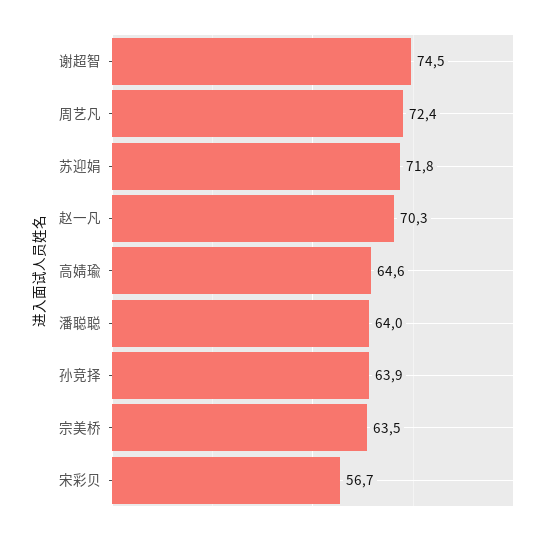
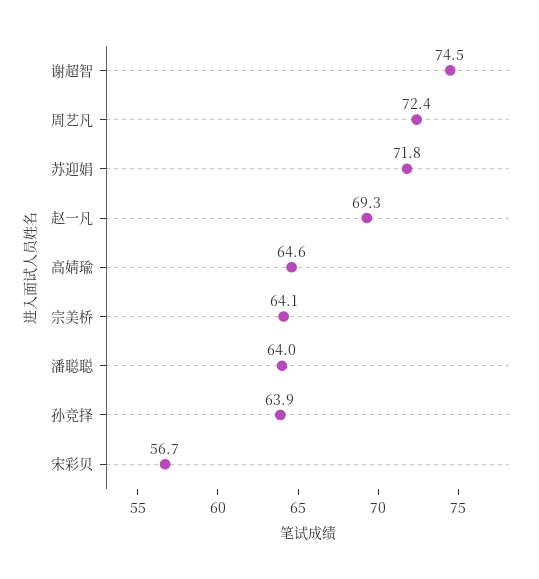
  {
    "谢超智": 74.5,
    "周艺凡": 72.4,
    "苏迎娟": 71.8,
-   "赵一凡": 70.3,
+   "赵一凡": 69.3,
    "高婧瑜": 64.6,
    "潘聪聪": 64,
    "孙竞择": 63.9,
-   "宗美桥": 63.5,
+   "宗美桥": 64.1,
    "宋彩贝": 56.7
  }

